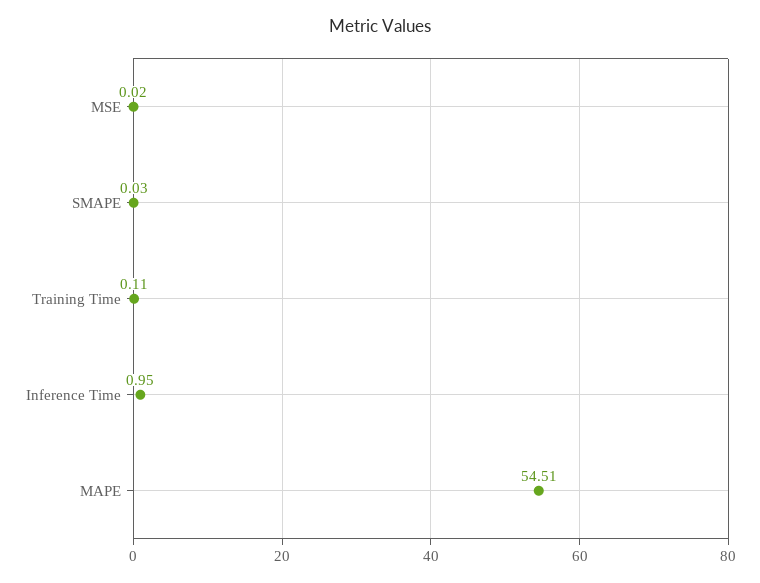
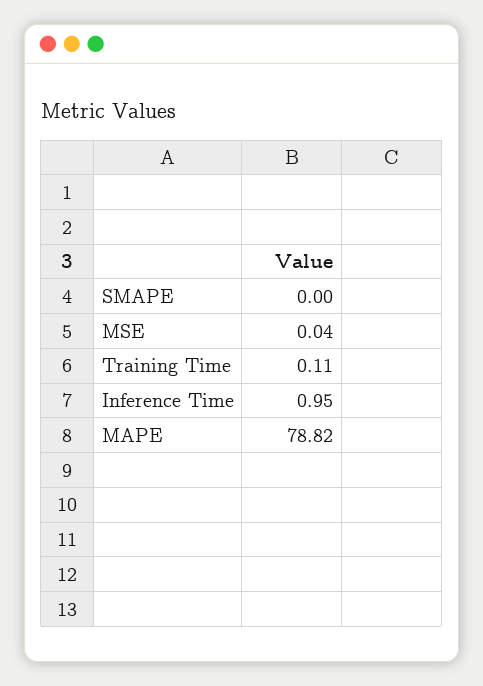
  {
-   "MSE": 0.02,
+   "MSE": 0.04,
-   "SMAPE": 0.03,
+   "SMAPE": 0,
    "Training Time": 0.11,
    "Inference Time": 0.95,
-   "MAPE": 54.51
+   "MAPE": 78.82
  }

